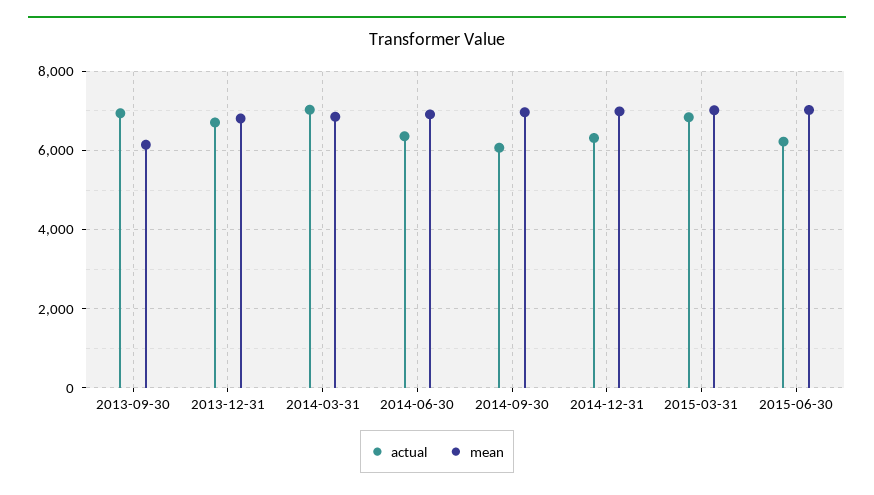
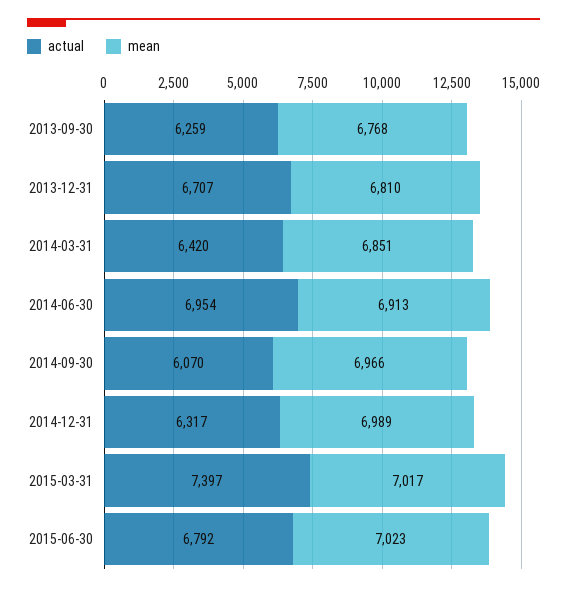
  {
    "actual": {
-     "2013-09-30": 7000,
+     "2013-09-30": 6259,
      "2013-12-31": 6707,
-     "2014-03-31": 7000,
+     "2014-03-31": 6420,
-     "2014-06-30": 6400,
+     "2014-06-30": 6954,
      "2014-09-30": 6070,
      "2014-12-31": 6317,
-     "2015-03-31": 6800,
+     "2015-03-31": 7397,
-     "2015-06-30": 6200
+     "2015-06-30": 6792
    },
    "mean": {
-     "2013-09-30": 6200,
+     "2013-09-30": 6768,
      "2013-12-31": 6810,
      "2014-03-31": 6851,
      "2014-06-30": 6913,
      "2014-09-30": 6966,
      "2014-12-31": 6989,
      "2015-03-31": 7017,
      "2015-06-30": 7023
    }
  }

